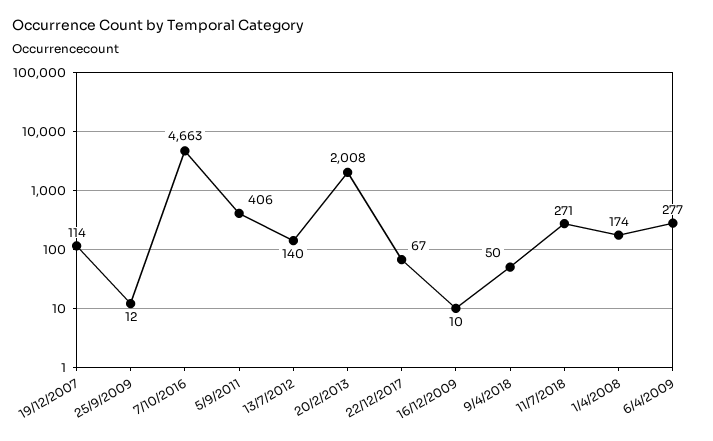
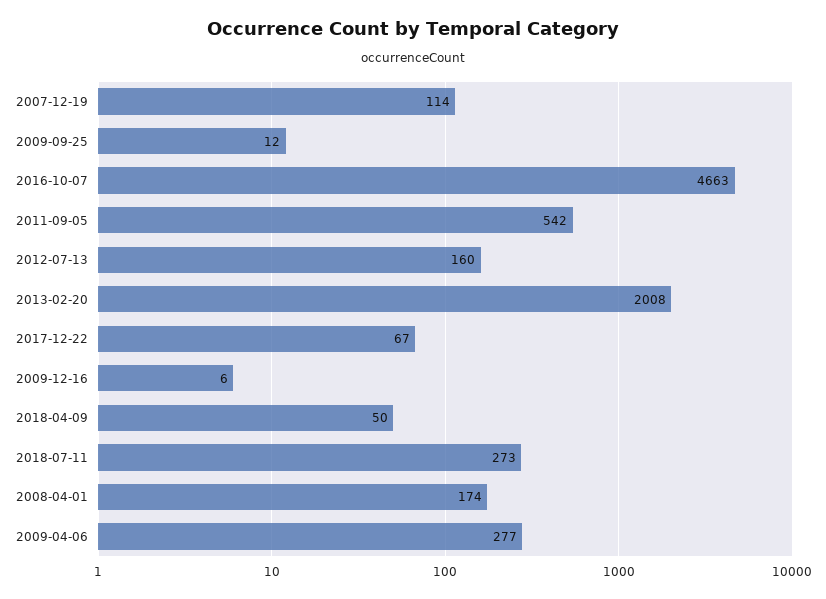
  {
    "19/12/2007": 114,
    "25/9/2009": 12,
    "7/10/2016": 4663,
-   "5/9/2011": 406,
+   "5/9/2011": 542,
-   "13/7/2012": 140,
+   "13/7/2012": 160,
    "20/2/2013": 2008,
    "22/12/2017": 67,
-   "16/12/2009": 10,
+   "16/12/2009": 6,
    "9/4/2018": 50,
-   "11/7/2018": 271,
+   "11/7/2018": 273,
    "1/4/2008": 174,
    "6/4/2009": 277
  }

